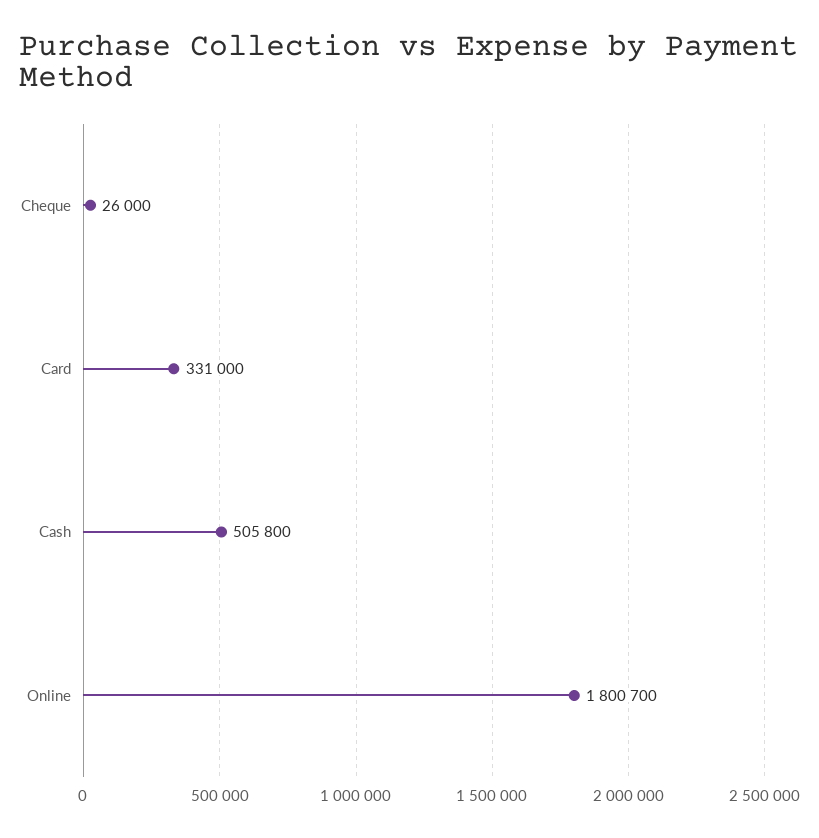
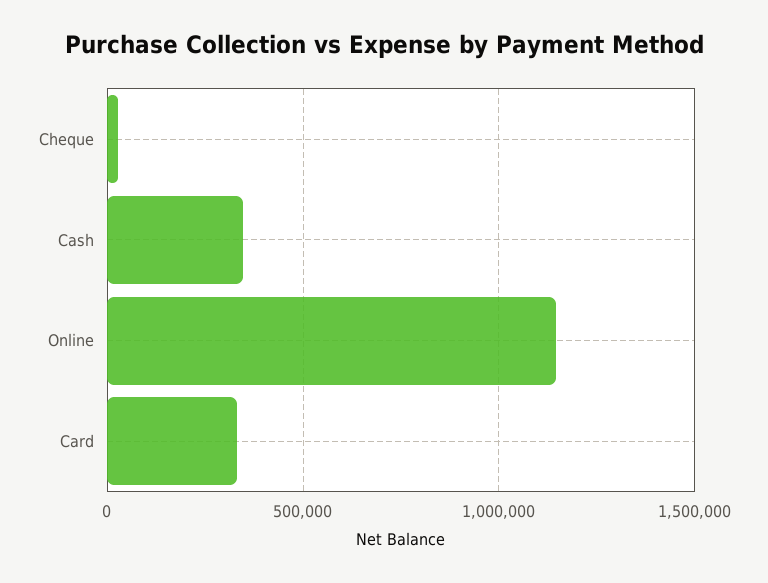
  {
    "Cheque": 26000,
    "Card": 331000,
-   "Cash": 505800,
+   "Cash": 350000,
-   "Online": 1800700
+   "Online": 1150000
  }

